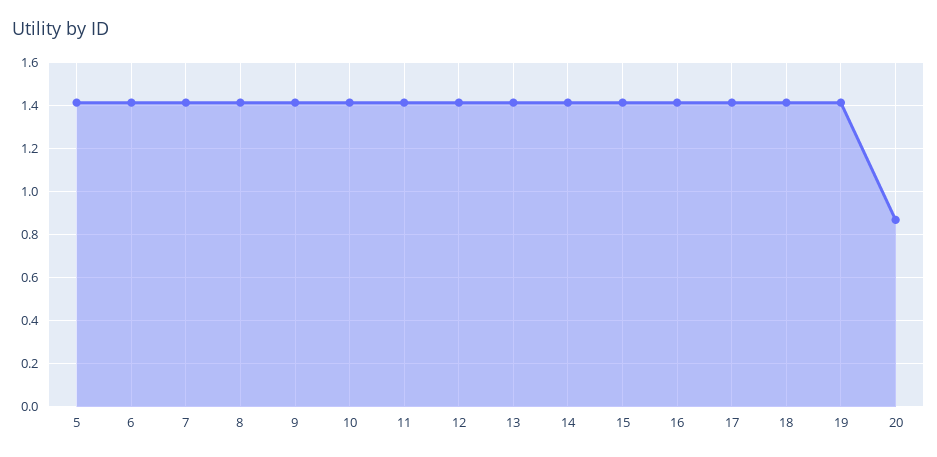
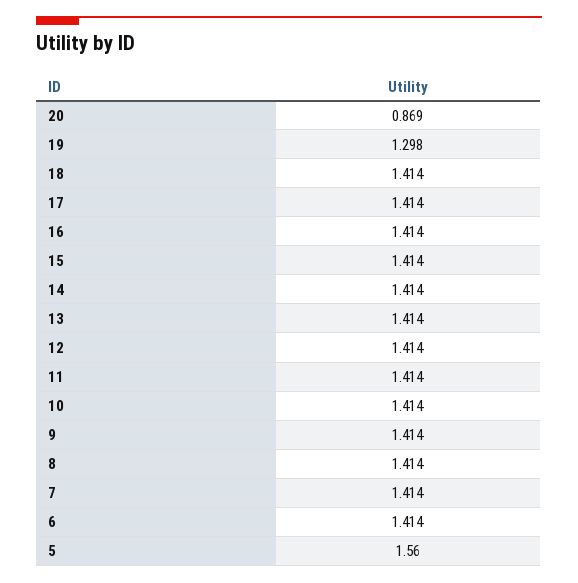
  {
-   "5": 1.4,
+   "5": 1.56,
    "6": 1.414,
    "7": 1.414,
    "8": 1.414,
    "9": 1.414,
    "10": 1.414,
    "11": 1.414,
    "12": 1.414,
    "13": 1.414,
    "14": 1.414,
    "15": 1.414,
    "16": 1.414,
    "17": 1.414,
    "18": 1.414,
-   "19": 1.4,
+   "19": 1.298,
    "20": 0.869
  }

